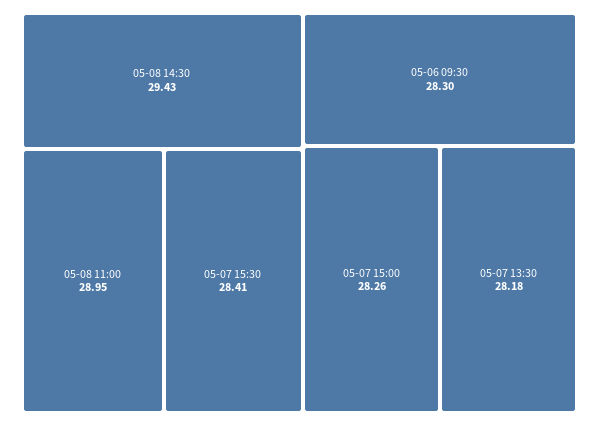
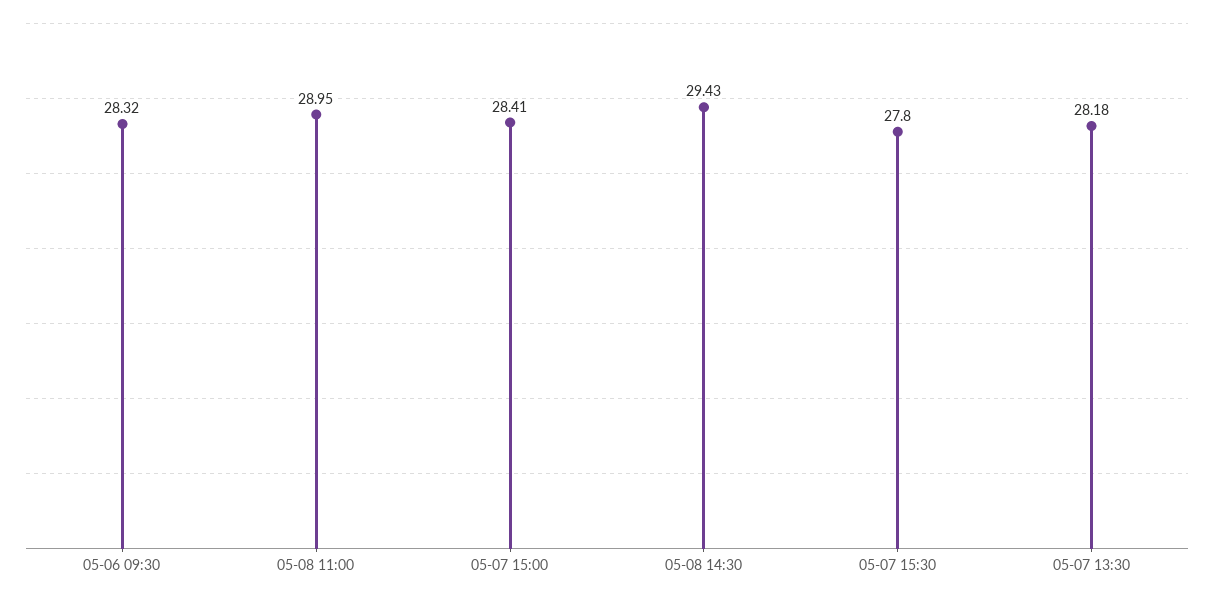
  {
    "05-08 14:30": 29.43,
    "05-08 11:00": 28.95,
-   "05-07 15:30": 28.41,
+   "05-07 15:30": 27.8,
-   "05-06 09:30": 28.3,
+   "05-06 09:30": 28.32,
-   "05-07 15:00": 28.26,
+   "05-07 15:00": 28.41,
    "05-07 13:30": 28.18
  }

